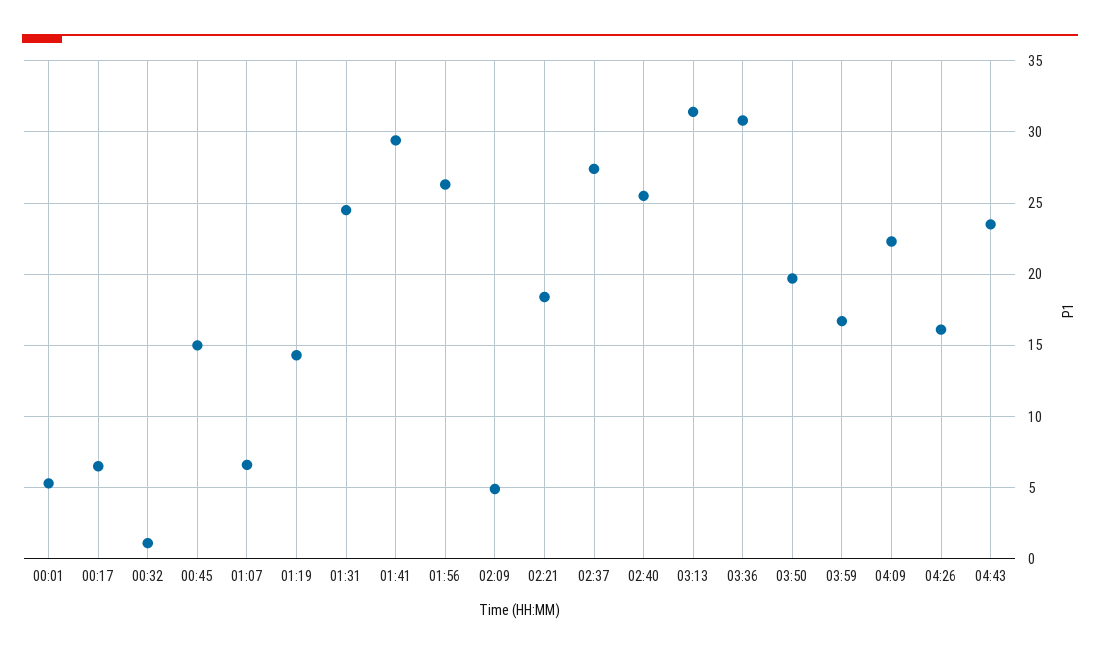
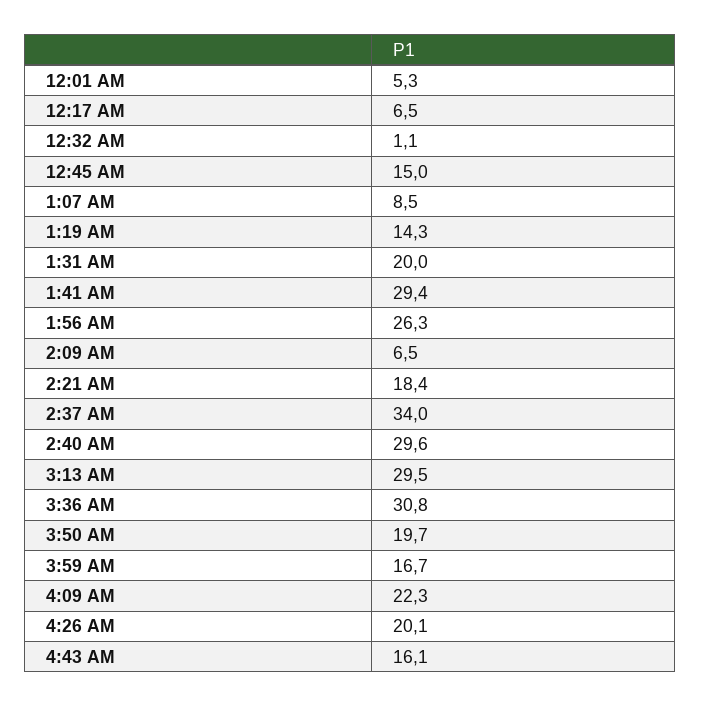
  {
    "00:01": 5.3,
    "00:17": 6.5,
    "00:32": 1.1,
    "00:45": 15,
-   "01:07": 6.5,
+   "01:07": 8.5,
    "01:19": 14.3,
-   "01:31": 24.5,
+   "01:31": 20,
    "01:41": 29.4,
    "01:56": 26.3,
-   "02:09": 5,
+   "02:09": 6.5,
    "02:21": 18.4,
-   "02:37": 27.5,
+   "02:37": 34,
-   "02:40": 25.5,
+   "02:40": 29.6,
-   "03:13": 31.5,
+   "03:13": 29.5,
    "03:36": 30.8,
    "03:50": 19.7,
    "03:59": 16.7,
    "04:09": 22.3,
-   "04:26": 16,
+   "04:26": 20.1,
-   "04:43": 23.5
+   "04:43": 16.1
  }

